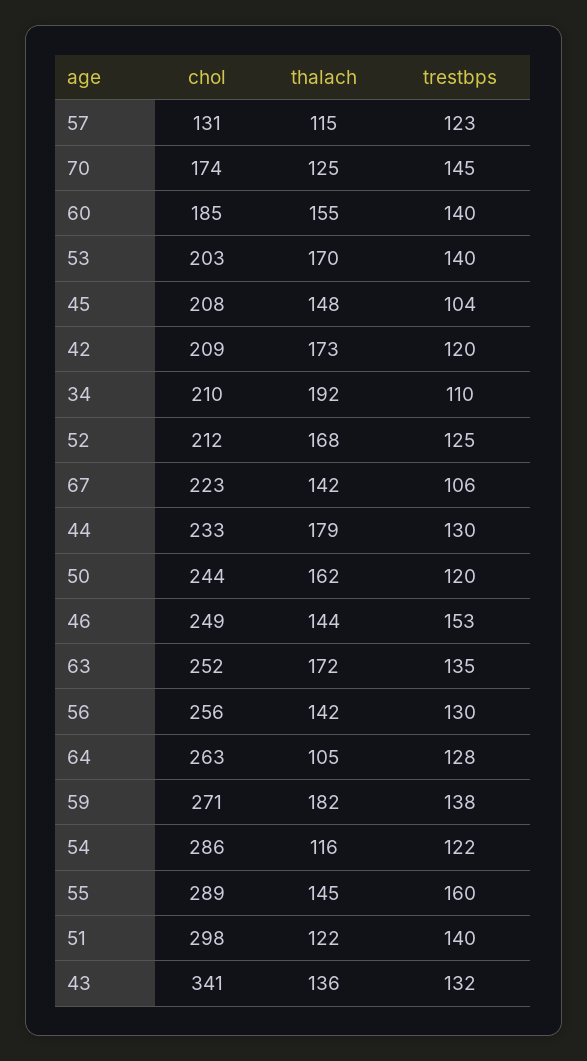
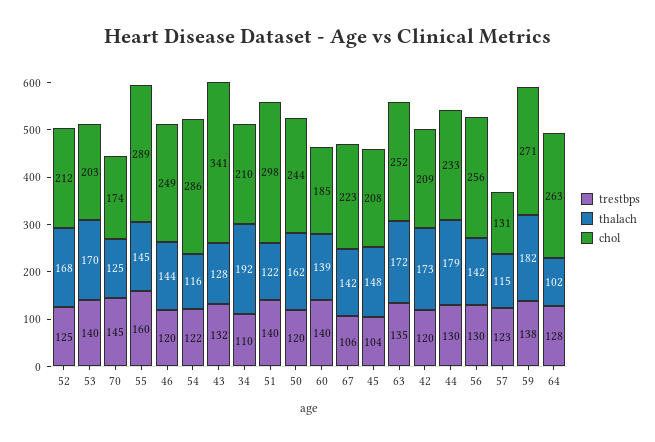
  {
    "chol": {
      "57": 131,
      "70": 174,
      "60": 185,
      "53": 203,
      "45": 208,
      "42": 209,
      "34": 210,
      "52": 212,
      "67": 223,
      "44": 233,
      "50": 244,
      "46": 249,
      "63": 252,
      "56": 256,
      "64": 263,
      "59": 271,
      "54": 286,
      "55": 289,
      "51": 298,
      "43": 341
    },
    "thalach": {
      "57": 115,
      "70": 125,
-     "60": 155,
+     "60": 139,
      "53": 170,
      "45": 148,
      "42": 173,
      "34": 192,
      "52": 168,
      "67": 142,
      "44": 179,
      "50": 162,
      "46": 144,
      "63": 172,
      "56": 142,
-     "64": 105,
+     "64": 102,
      "59": 182,
      "54": 116,
      "55": 145,
      "51": 122,
-     "43": 136
+     "43": 128
    },
    "trestbps": {
      "57": 123,
      "70": 145,
      "60": 140,
      "53": 140,
      "45": 104,
      "42": 120,
      "34": 110,
      "52": 125,
      "67": 106,
      "44": 130,
      "50": 120,
-     "46": 153,
+     "46": 120,
      "63": 135,
      "56": 130,
      "64": 128,
      "59": 138,
      "54": 122,
      "55": 160,
      "51": 140,
      "43": 132
    }
  }

